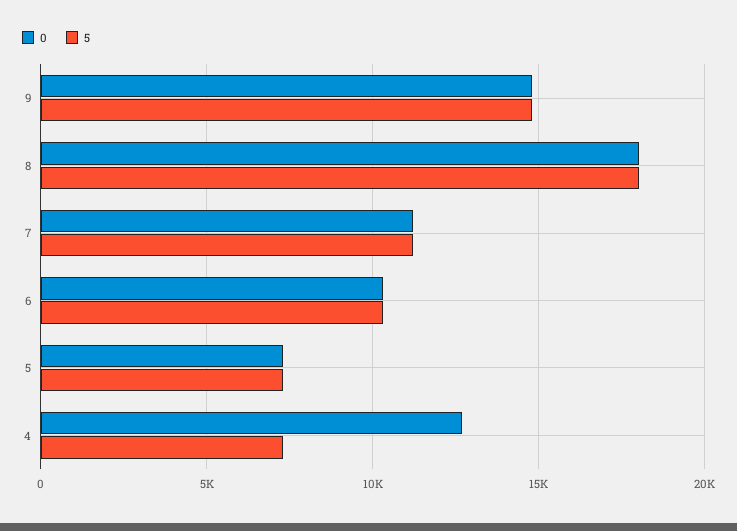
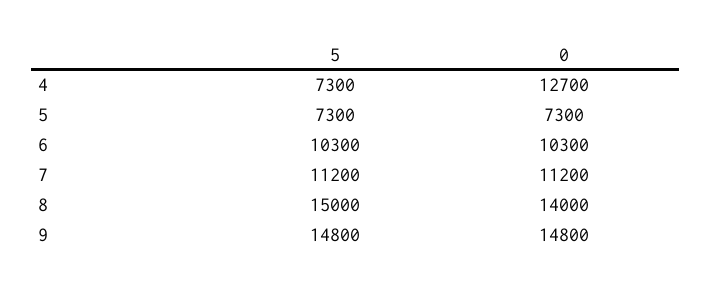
  {
    "0": {
      "9": 14800,
-     "8": 18000,
+     "8": 14000,
      "7": 11200,
      "6": 10300,
      "5": 7300,
      "4": 12700
    },
    "5": {
      "9": 14800,
-     "8": 18000,
+     "8": 15000,
      "7": 11200,
      "6": 10300,
      "5": 7300,
      "4": 7300
    }
  }

